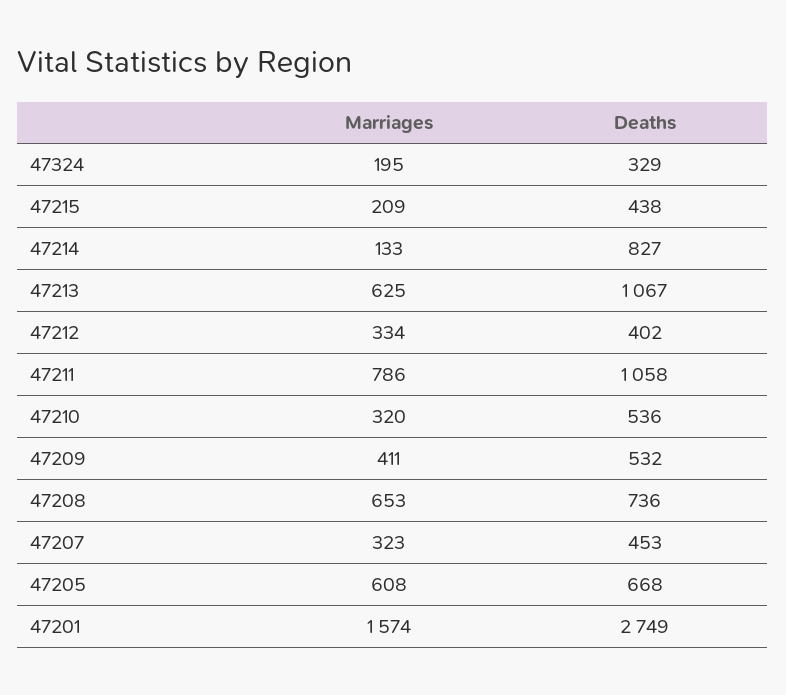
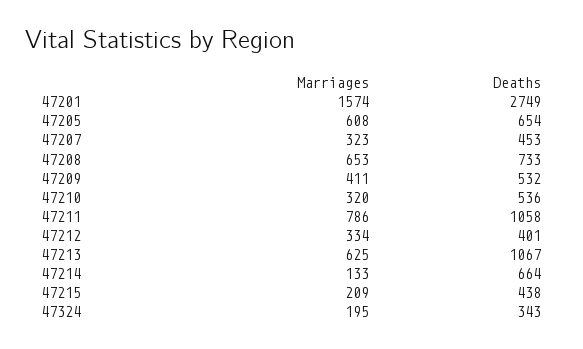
  {
    "Marriages": {
      "47324": 195,
      "47215": 209,
      "47214": 133,
      "47213": 625,
      "47212": 334,
      "47211": 786,
      "47210": 320,
      "47209": 411,
      "47208": 653,
      "47207": 323,
      "47205": 608,
      "47201": 1574
    },
    "Deaths": {
-     "47324": 329,
+     "47324": 343,
      "47215": 438,
-     "47214": 827,
+     "47214": 664,
      "47213": 1067,
-     "47212": 402,
+     "47212": 401,
      "47211": 1058,
      "47210": 536,
      "47209": 532,
-     "47208": 736,
+     "47208": 733,
      "47207": 453,
-     "47205": 668,
+     "47205": 654,
      "47201": 2749
    }
  }

